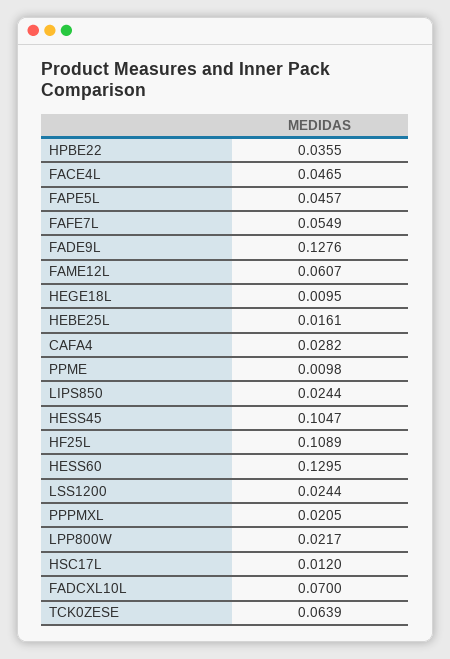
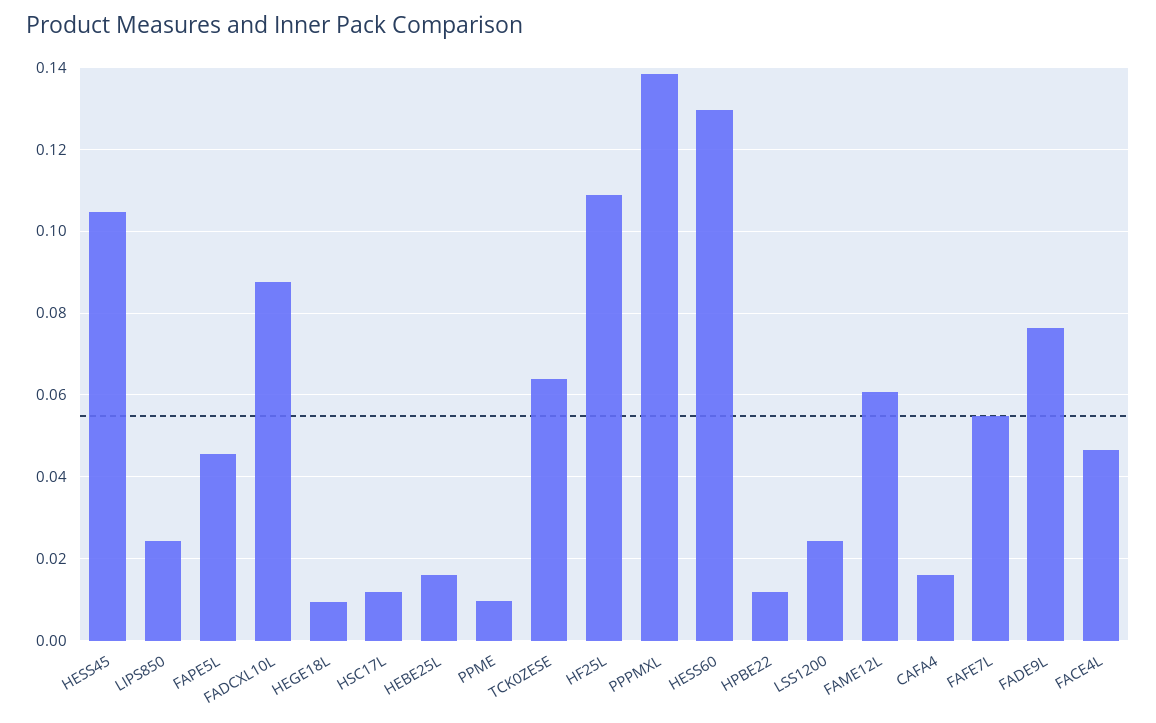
  {
-   "HPBE22": 0.0355,
+   "HPBE22": 0.012,
    "FACE4L": 0.0465,
    "FAPE5L": 0.0457,
    "FAFE7L": 0.0549,
-   "FADE9L": 0.1276,
+   "FADE9L": 0.076,
    "FAME12L": 0.0607,
    "HEGE18L": 0.0095,
    "HEBE25L": 0.0161,
-   "CAFA4": 0.0282,
+   "CAFA4": 0.016,
    "PPME": 0.0098,
    "LIPS850": 0.0244,
    "HESS45": 0.1047,
    "HF25L": 0.1089,
    "HESS60": 0.1295,
    "LSS1200": 0.0244,
-   "PPPMXL": 0.0205,
+   "PPPMXL": 0.138,
-   "LPP800W": 0.0217,
    "HSC17L": 0.012,
-   "FADCXL10L": 0.07,
+   "FADCXL10L": 0.088,
    "TCK0ZESE": 0.0639
  }

